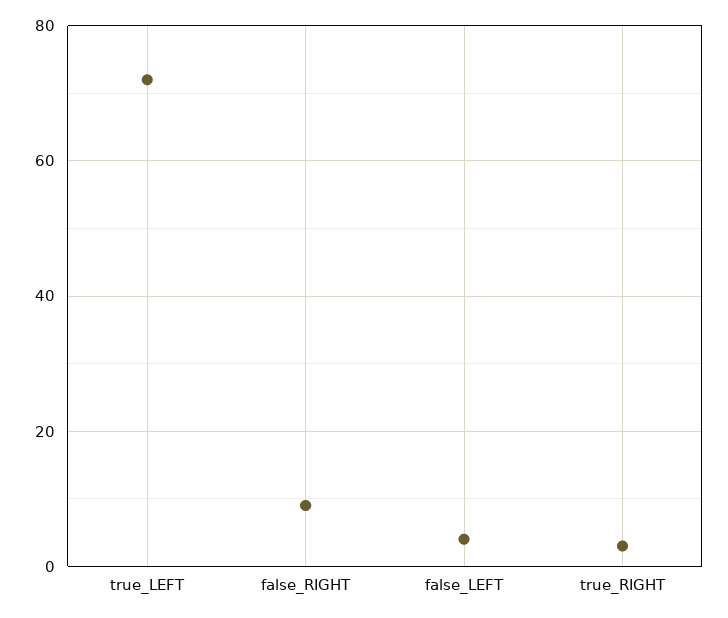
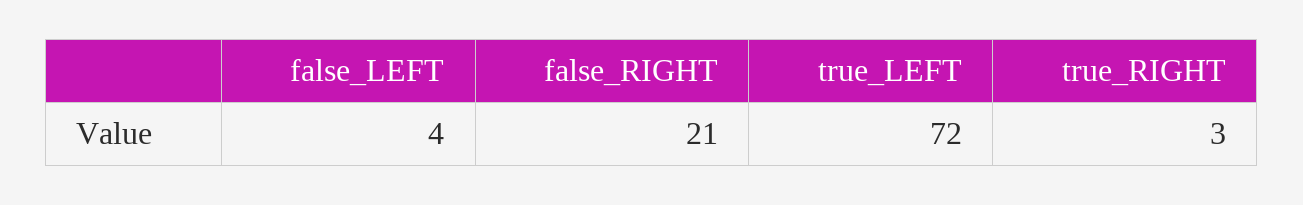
  {
    "true_LEFT": 72,
-   "false_RIGHT": 10,
+   "false_RIGHT": 21,
    "false_LEFT": 4,
    "true_RIGHT": 3
  }

